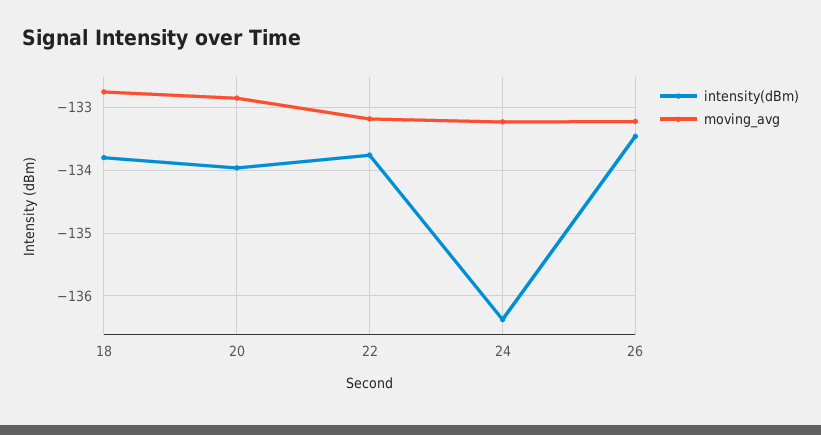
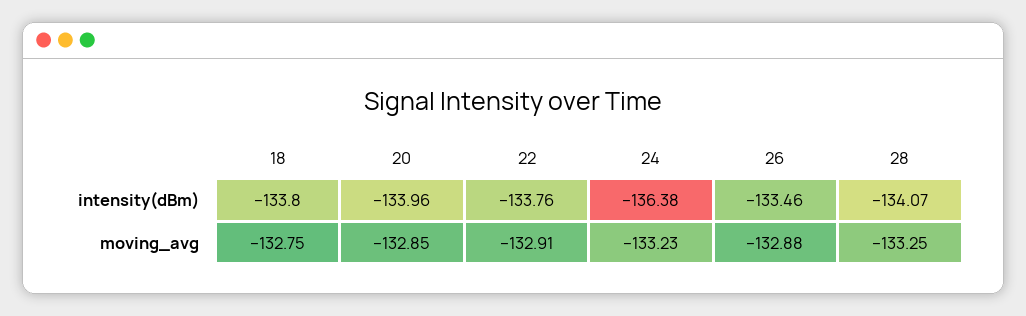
  {
    "intensity(dBm)": {
      "18": -133.8,
      "20": -133.96,
      "22": -133.76,
      "24": -136.38,
-     "26": -133.46
+     "26": -133.46,
+     "28": -134.07
    },
    "moving_avg": {
      "18": -132.75,
      "20": -132.85,
-     "22": -133.2,
+     "22": -132.91,
      "24": -133.23,
-     "26": -133.2
+     "26": -132.88,
+     "28": -133.25
    }
  }

